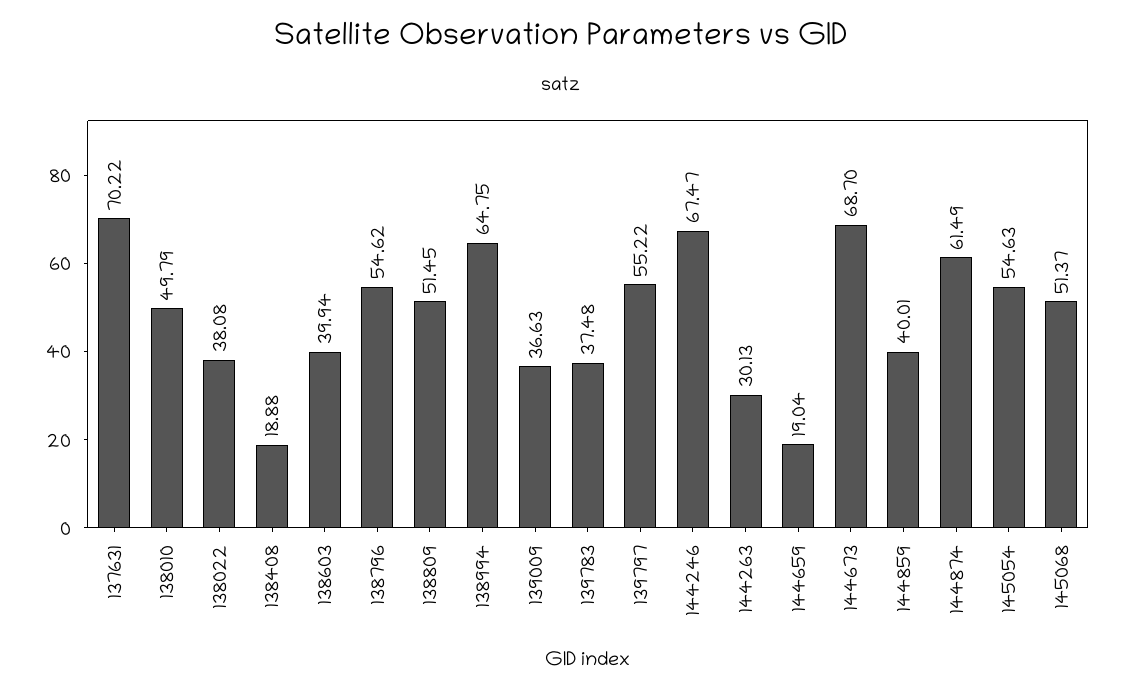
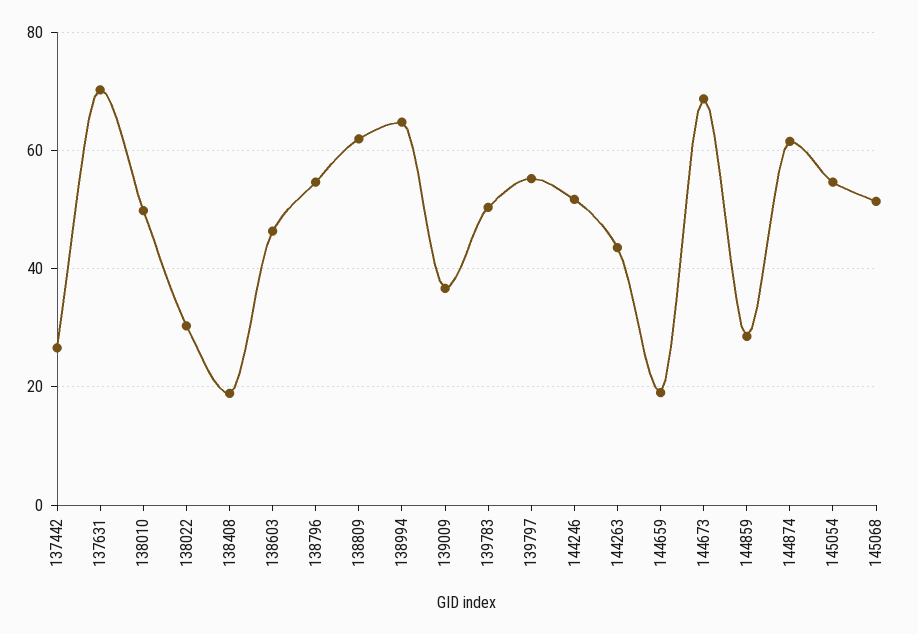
  {
    "137631": 70.22,
    "138010": 49.79,
-   "138022": 38.08,
+   "138022": 30,
    "138408": 18.88,
-   "138603": 39.94,
+   "138603": 46,
    "138796": 54.62,
-   "138809": 51.45,
+   "138809": 62,
    "138994": 64.75,
    "139009": 36.63,
-   "139783": 37.48,
+   "139783": 50,
    "139797": 55.22,
-   "144246": 67.47,
+   "144246": 52,
-   "144263": 30.13,
+   "144263": 44,
    "144659": 19.04,
    "144673": 68.7,
-   "144859": 40.01,
+   "144859": 28,
    "144874": 61.49,
    "145054": 54.63,
-   "145068": 51.37
+   "145068": 51.37,
+   "137442": 26
  }

